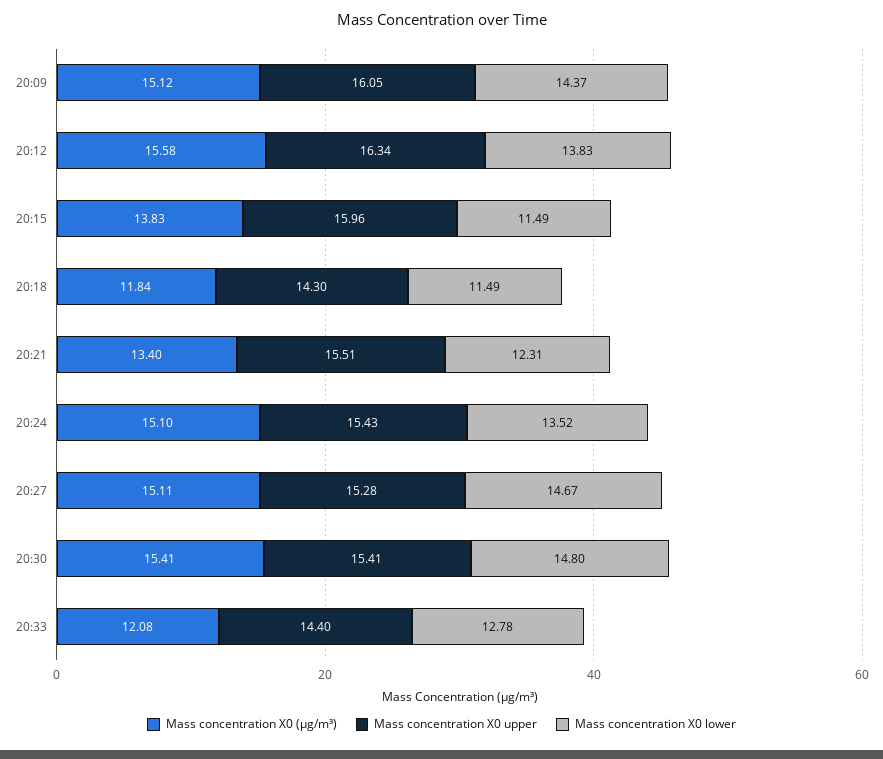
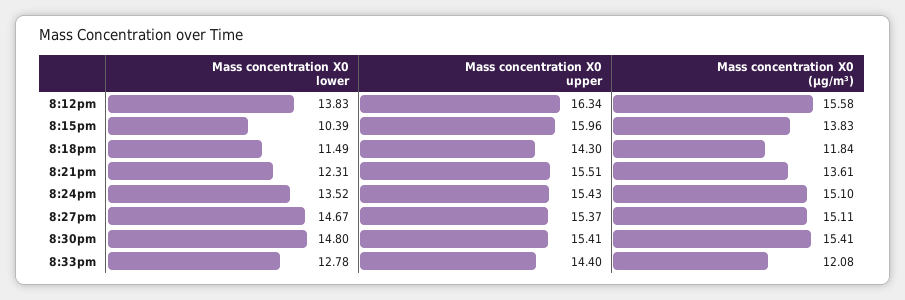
  {
    "Mass concentration X0 (μg/m³)": {
-     "20:09": 15.12,
      "20:12": 15.58,
      "20:15": 13.83,
      "20:18": 11.84,
-     "20:21": 13.4,
+     "20:21": 13.61,
      "20:24": 15.1,
      "20:27": 15.11,
      "20:30": 15.41,
      "20:33": 12.08
    },
    "Mass concentration X0 upper": {
-     "20:09": 16.05,
      "20:12": 16.34,
      "20:15": 15.96,
      "20:18": 14.3,
      "20:21": 15.51,
      "20:24": 15.43,
-     "20:27": 15.28,
+     "20:27": 15.37,
      "20:30": 15.41,
      "20:33": 14.4
    },
    "Mass concentration X0 lower": {
-     "20:09": 14.37,
      "20:12": 13.83,
-     "20:15": 11.49,
+     "20:15": 10.39,
      "20:18": 11.49,
      "20:21": 12.31,
      "20:24": 13.52,
      "20:27": 14.67,
      "20:30": 14.8,
      "20:33": 12.78
    }
  }

